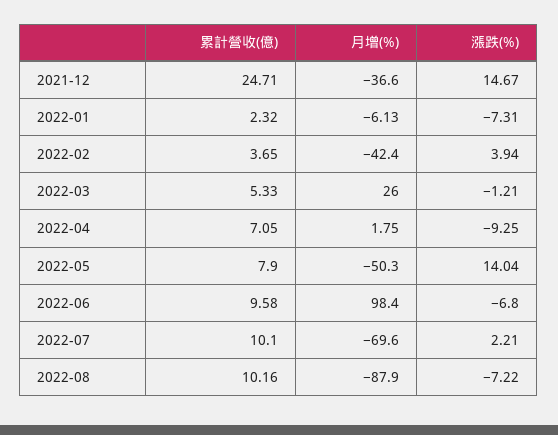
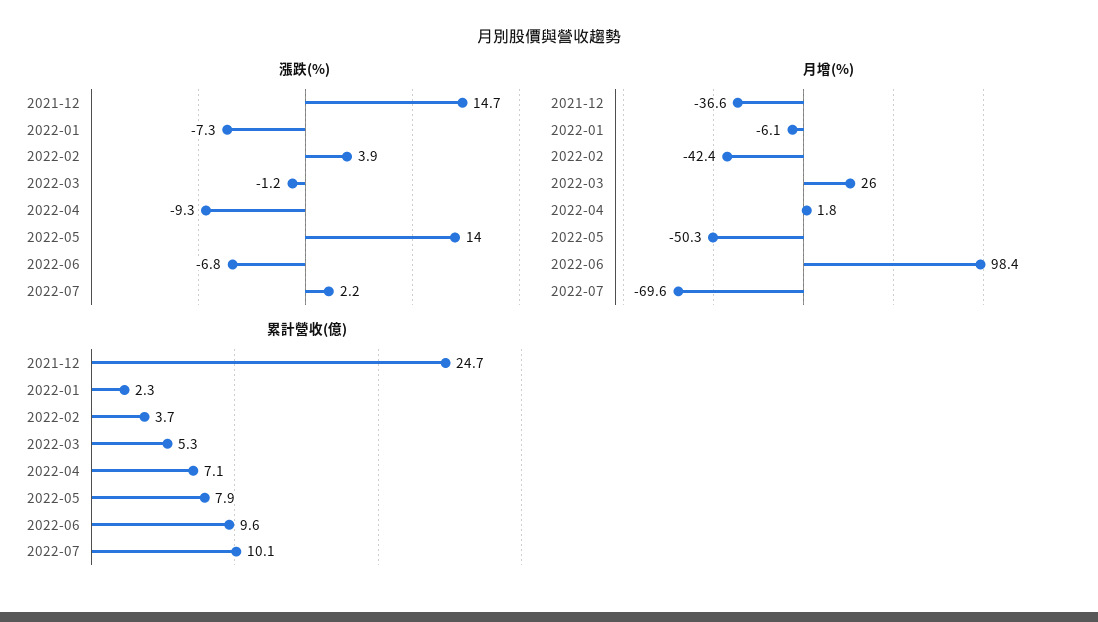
  {
    "累計營收(億)": {
      "2021-12": 24.71,
      "2022-01": 2.32,
      "2022-02": 3.65,
      "2022-03": 5.33,
      "2022-04": 7.05,
      "2022-05": 7.9,
      "2022-06": 9.58,
-     "2022-07": 10.1,
+     "2022-07": 10.1
-     "2022-08": 10.16
    },
    "月增(%)": {
      "2021-12": -36.6,
      "2022-01": -6.13,
      "2022-02": -42.4,
      "2022-03": 26,
      "2022-04": 1.75,
      "2022-05": -50.3,
      "2022-06": 98.4,
-     "2022-07": -69.6,
+     "2022-07": -69.6
-     "2022-08": -87.9
    },
    "漲跌(%)": {
      "2021-12": 14.67,
      "2022-01": -7.31,
      "2022-02": 3.94,
      "2022-03": -1.21,
      "2022-04": -9.25,
      "2022-05": 14.04,
      "2022-06": -6.8,
-     "2022-07": 2.21,
+     "2022-07": 2.21
-     "2022-08": -7.22
    }
  }

